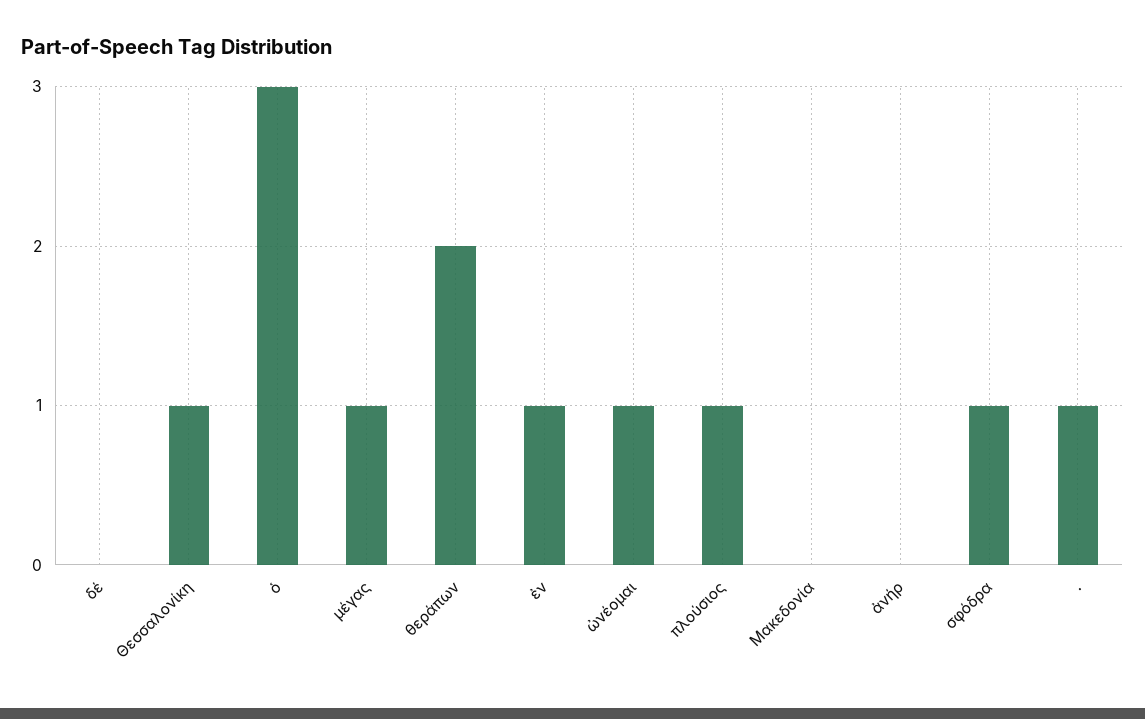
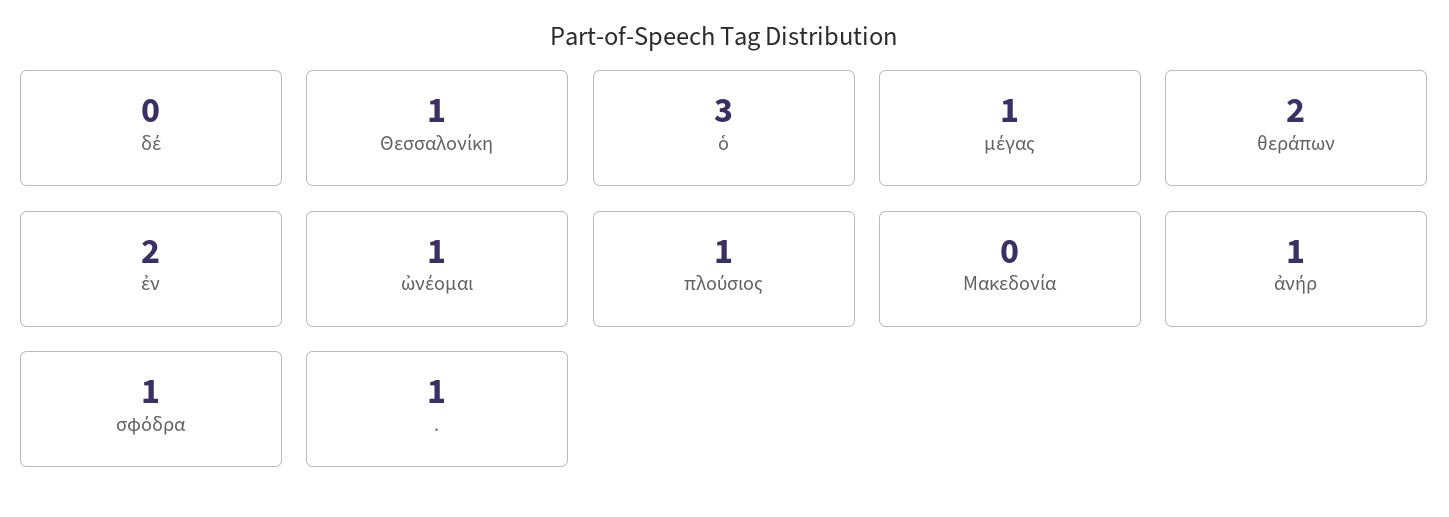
  {
    "δέ": 0,
    "Θεσσαλονίκη": 1,
    "ὁ": 3,
    "μέγας": 1,
    "θεράπων": 2,
-   "ἐν": 1,
+   "ἐν": 2,
    "ὠνέομαι": 1,
    "πλούσιος": 1,
    "Μακεδονία": 0,
-   "ἀνήρ": 0,
+   "ἀνήρ": 1,
    "σφόδρα": 1,
    ".": 1
  }

